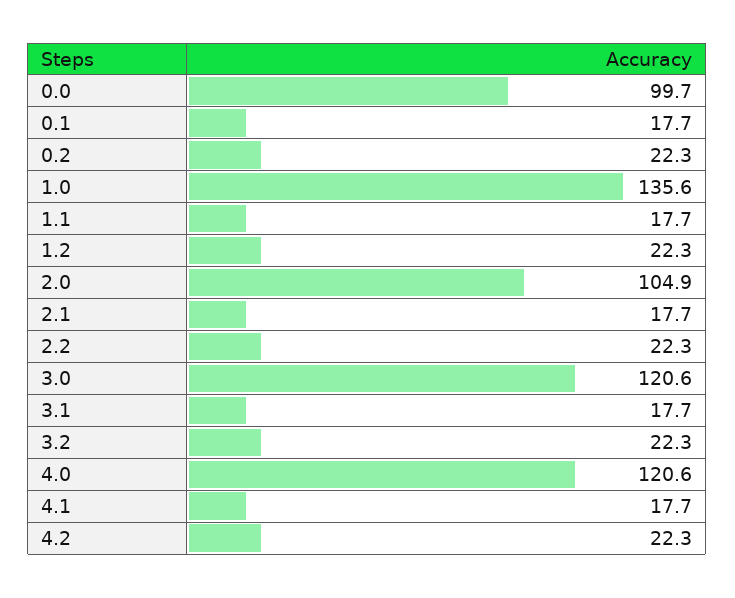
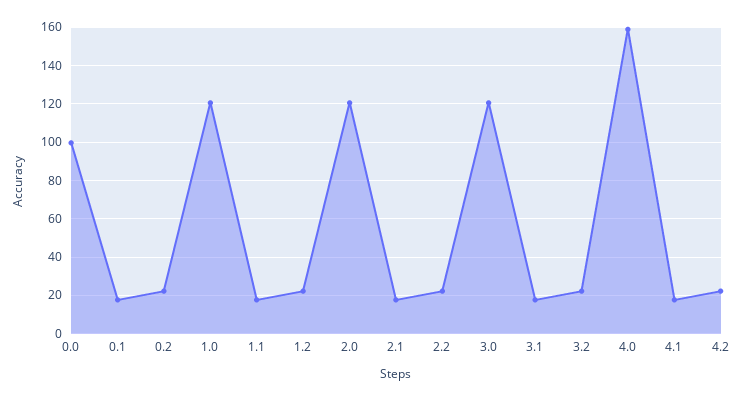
  {
    "0.0": 99.7,
    "0.1": 17.7,
    "0.2": 22.3,
-   "1.0": 135.6,
+   "1.0": 120,
    "1.1": 17.7,
    "1.2": 22.3,
-   "2.0": 104.9,
+   "2.0": 120,
    "2.1": 17.7,
    "2.2": 22.3,
    "3.0": 120.6,
    "3.1": 17.7,
    "3.2": 22.3,
-   "4.0": 120.6,
+   "4.0": 160,
    "4.1": 17.7,
    "4.2": 22.3
  }

